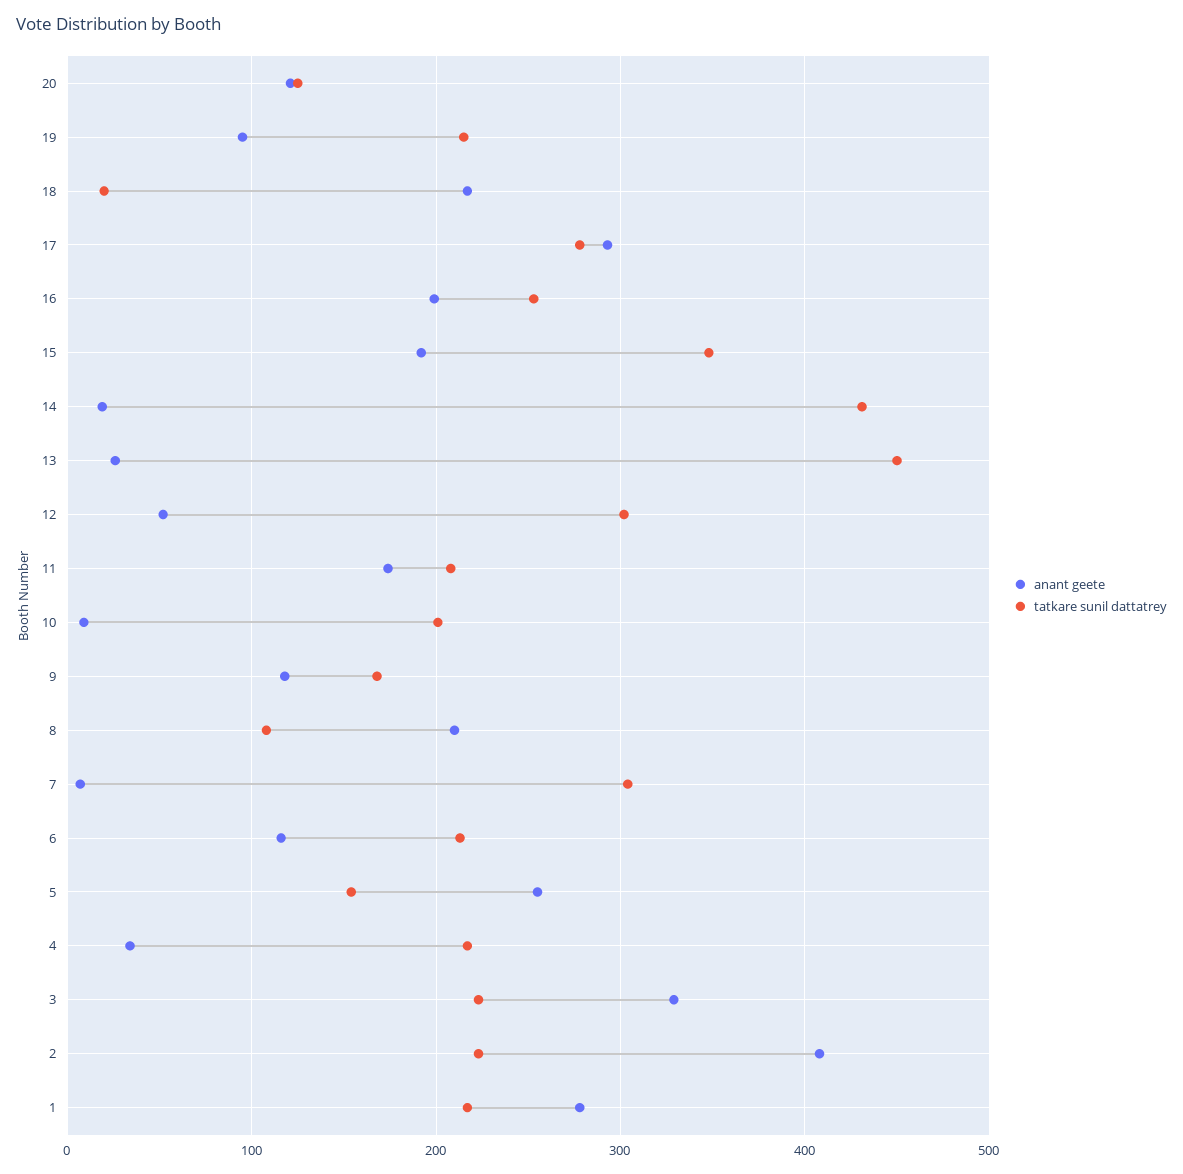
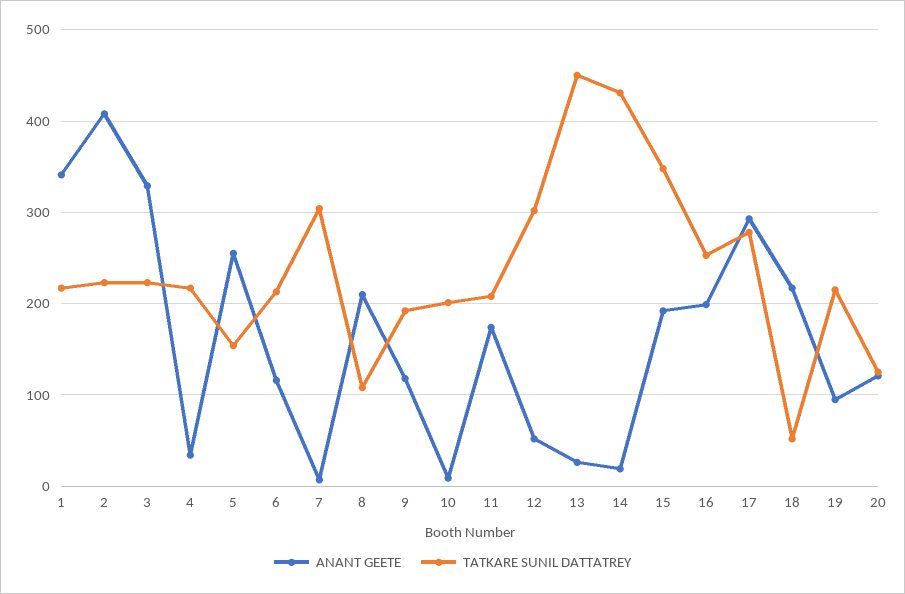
  {
    "anant geete": {
      "20": 120,
      "19": 100,
      "18": 220,
      "17": 290,
      "16": 200,
      "15": 190,
      "14": 20,
      "13": 30,
      "12": 50,
      "11": 170,
      "10": 10,
      "9": 120,
      "8": 210,
      "7": 10,
      "6": 120,
      "5": 260,
      "4": 30,
      "3": 330,
      "2": 410,
-     "1": 280
+     "1": 340
    },
    "tatkare sunil dattatrey": {
      "20": 130,
      "19": 220,
-     "18": 20,
+     "18": 50,
      "17": 280,
      "16": 250,
      "15": 350,
      "14": 430,
      "13": 450,
      "12": 300,
      "11": 210,
      "10": 200,
-     "9": 170,
+     "9": 190,
      "8": 110,
      "7": 300,
      "6": 210,
      "5": 150,
      "4": 220,
      "3": 220,
      "2": 220,
      "1": 220
    }
  }

